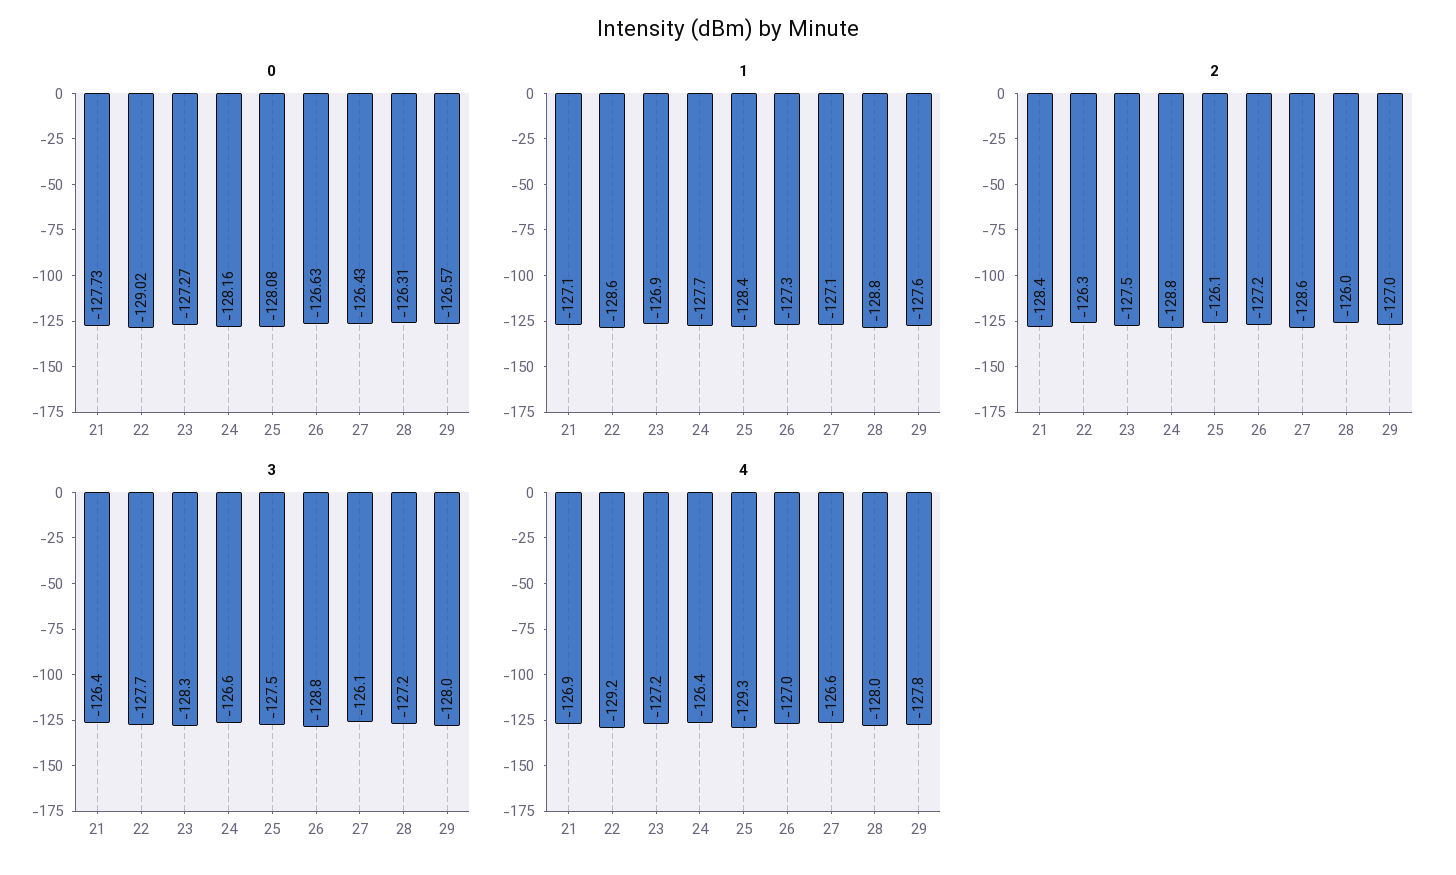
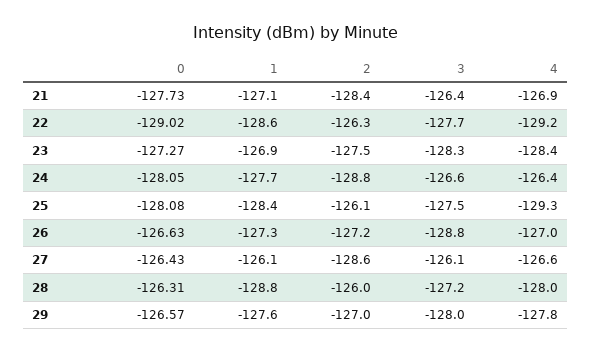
  {
    "0": {
      "21": -127.73,
      "22": -129.02,
      "23": -127.27,
-     "24": -128.16,
+     "24": -128.05,
      "25": -128.08,
      "26": -126.63,
      "27": -126.43,
      "28": -126.31,
      "29": -126.57
    },
    "1": {
      "21": -127.1,
      "22": -128.6,
      "23": -126.9,
      "24": -127.7,
      "25": -128.4,
      "26": -127.3,
-     "27": -127.1,
+     "27": -126.1,
      "28": -128.8,
      "29": -127.6
    },
    "2": {
      "21": -128.4,
      "22": -126.3,
      "23": -127.5,
      "24": -128.8,
      "25": -126.1,
      "26": -127.2,
      "27": -128.6,
      "28": -126,
      "29": -127
    },
    "3": {
      "21": -126.4,
      "22": -127.7,
      "23": -128.3,
      "24": -126.6,
      "25": -127.5,
      "26": -128.8,
      "27": -126.1,
      "28": -127.2,
      "29": -128
    },
    "4": {
      "21": -126.9,
      "22": -129.2,
-     "23": -127.2,
+     "23": -128.4,
      "24": -126.4,
      "25": -129.3,
      "26": -127,
      "27": -126.6,
      "28": -128,
      "29": -127.8
    }
  }

